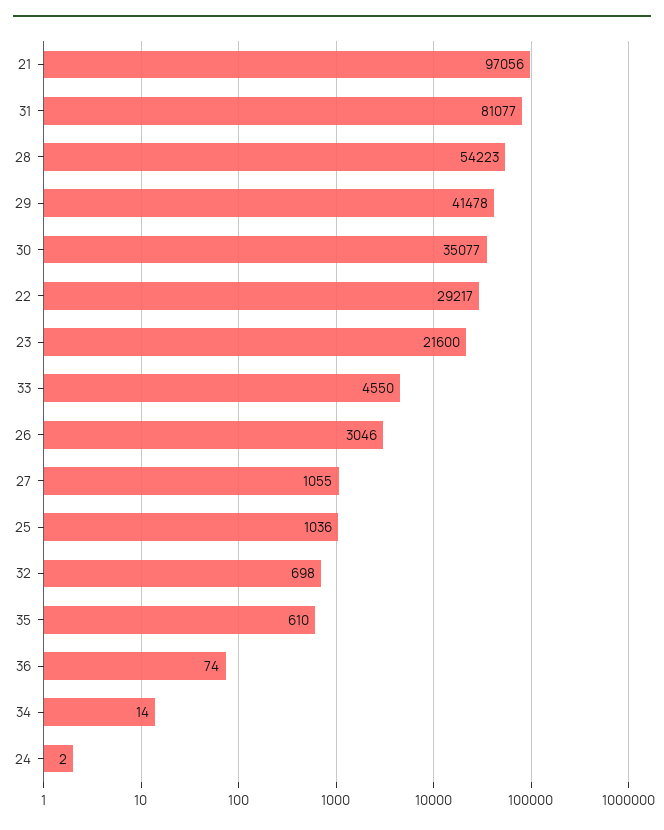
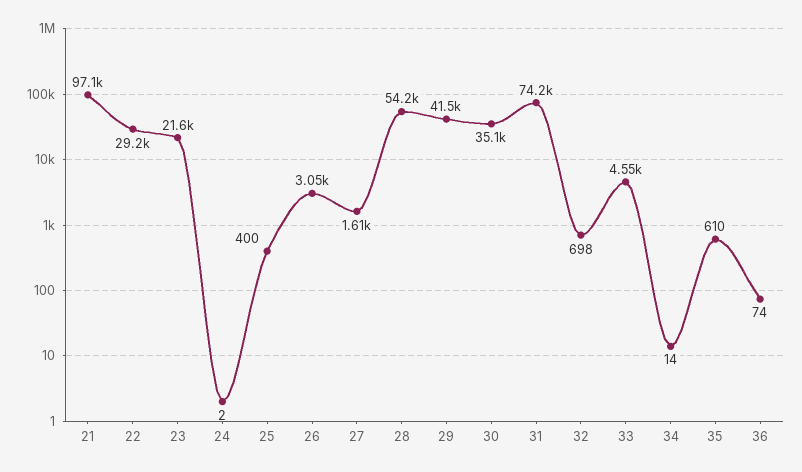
  {
    "21": 97056,
-   "31": 81077,
+   "31": 74200,
    "28": 54223,
    "29": 41478,
    "30": 35077,
    "22": 29217,
    "23": 21600,
    "33": 4550,
    "26": 3046,
-   "27": 1055,
+   "27": 1610,
-   "25": 1036,
+   "25": 400,
    "32": 698,
    "35": 610,
    "36": 74,
    "34": 14,
    "24": 2
  }

